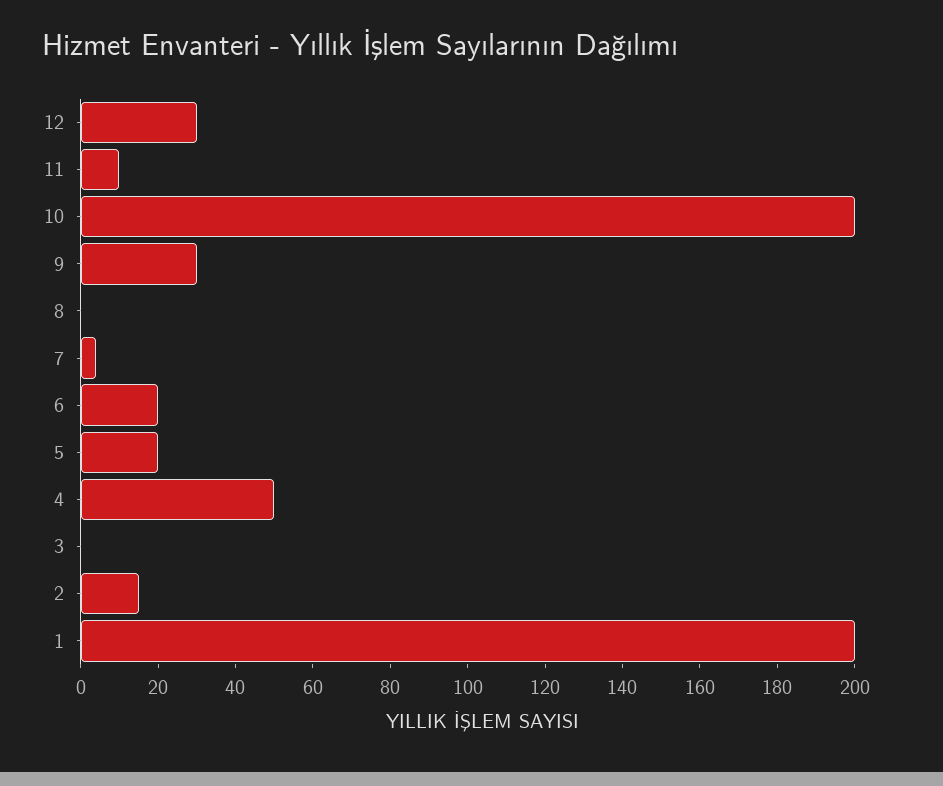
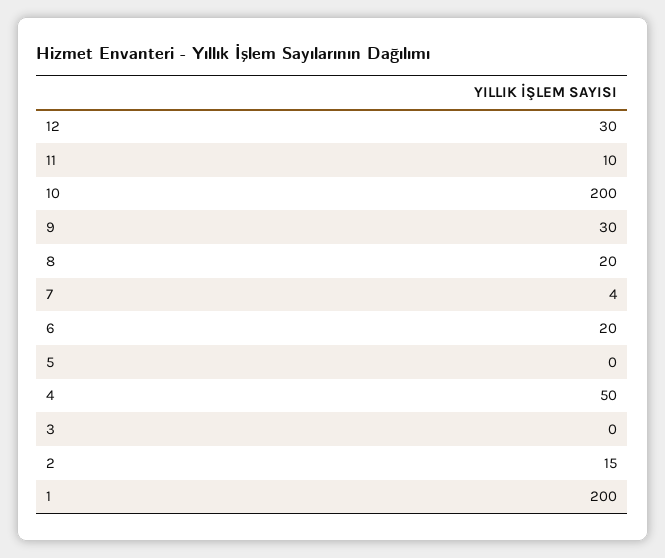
  {
    "12": 30,
    "11": 10,
    "10": 200,
    "9": 30,
-   "8": 0,
+   "8": 20,
    "7": 4,
    "6": 20,
-   "5": 20,
+   "5": 0,
    "4": 50,
    "3": 0,
    "2": 15,
    "1": 200
  }

